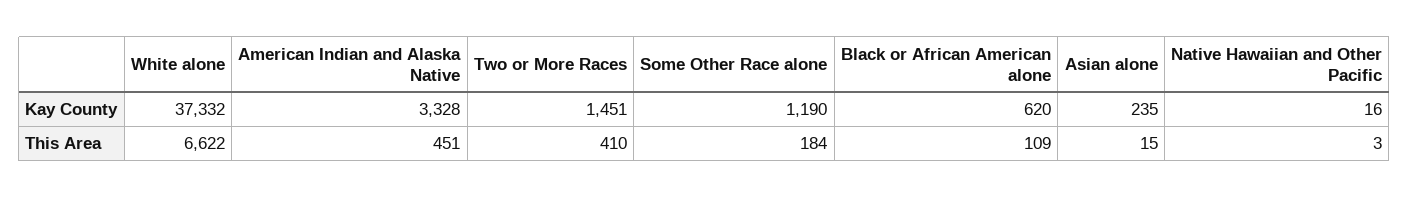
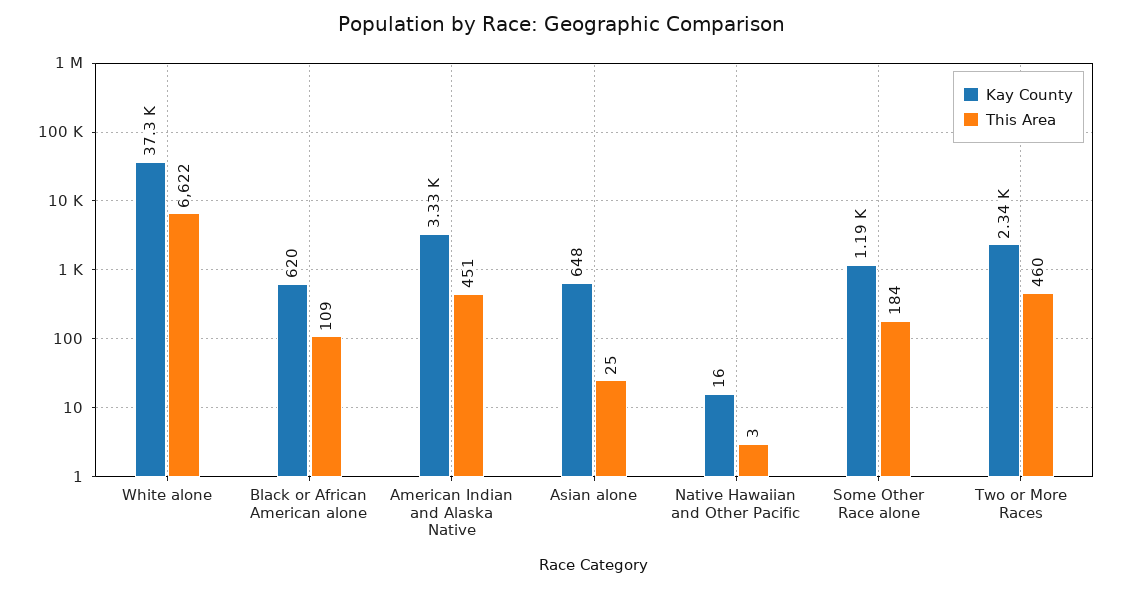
  {
    "Kay County": {
      "White alone": 37332,
      "American Indian and Alaska Native": 3328,
-     "Two or More Races": 1451,
+     "Two or More Races": 2340,
      "Some Other Race alone": 1190,
      "Black or African American alone": 620,
-     "Asian alone": 235,
+     "Asian alone": 648,
      "Native Hawaiian and Other Pacific": 16
    },
    "This Area": {
      "White alone": 6622,
      "American Indian and Alaska Native": 451,
-     "Two or More Races": 410,
+     "Two or More Races": 460,
      "Some Other Race alone": 184,
      "Black or African American alone": 109,
-     "Asian alone": 15,
+     "Asian alone": 25,
      "Native Hawaiian and Other Pacific": 3
    }
  }

